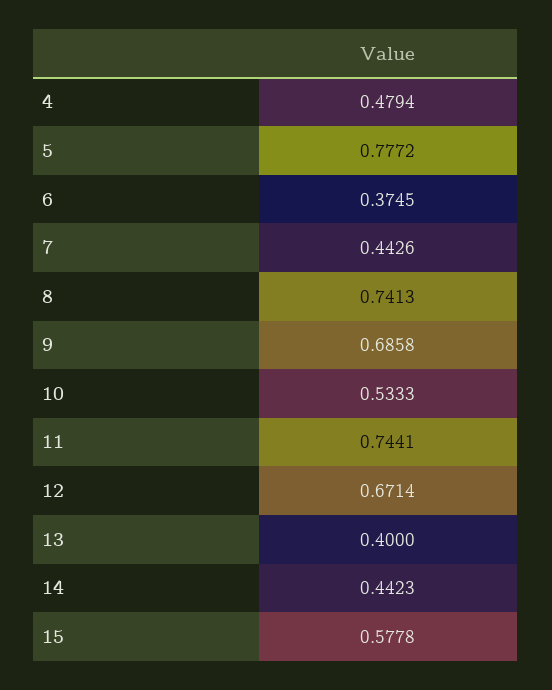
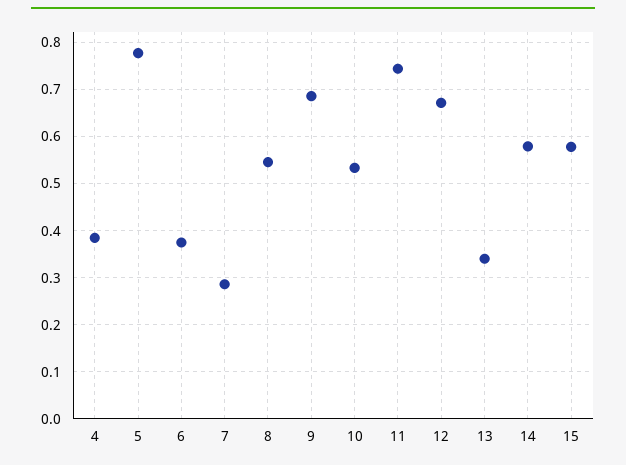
  {
-   "4": 0.4794,
+   "4": 0.38,
    "5": 0.7772,
    "6": 0.3745,
-   "7": 0.4426,
+   "7": 0.28,
-   "8": 0.7413,
+   "8": 0.54,
    "9": 0.6858,
    "10": 0.5333,
    "11": 0.7441,
    "12": 0.6714,
-   "13": 0.4,
+   "13": 0.34,
-   "14": 0.4423,
+   "14": 0.58,
    "15": 0.5778
  }

